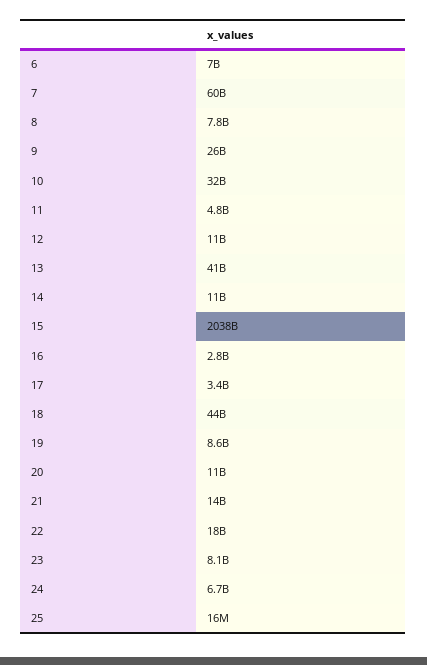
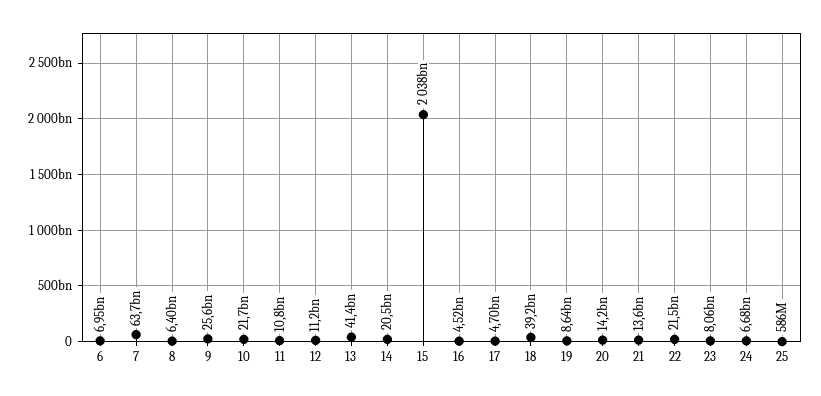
  {
    "6": 6950000000,
-   "7": 60000000000,
+   "7": 63700000000,
-   "8": 7800000000,
+   "8": 6400000000,
    "9": 25600000000,
-   "10": 32000000000,
+   "10": 21700000000,
-   "11": 4800000000,
+   "11": 10800000000,
    "12": 11200000000,
    "13": 41400000000,
-   "14": 11000000000,
+   "14": 20500000000,
    "15": 2038000000000,
-   "16": 2800000000,
+   "16": 4520000000,
-   "17": 3400000000,
+   "17": 4700000000,
-   "18": 44000000000,
+   "18": 39200000000,
    "19": 8640000000,
-   "20": 11000000000,
+   "20": 14200000000,
    "21": 13600000000,
-   "22": 18000000000,
+   "22": 21500000000,
    "23": 8060000000,
    "24": 6680000000,
-   "25": 16000000
+   "25": 586000000
  }

